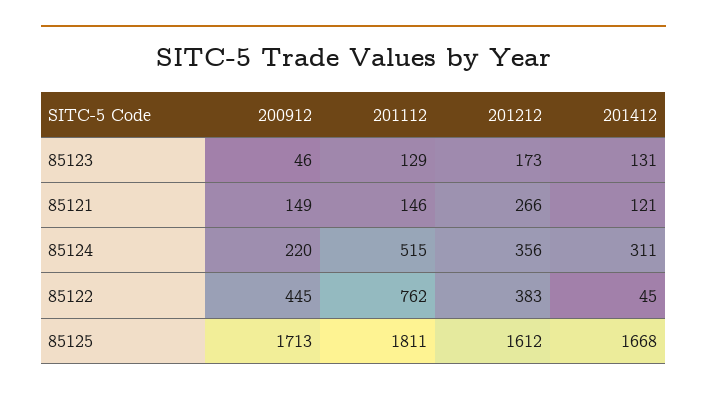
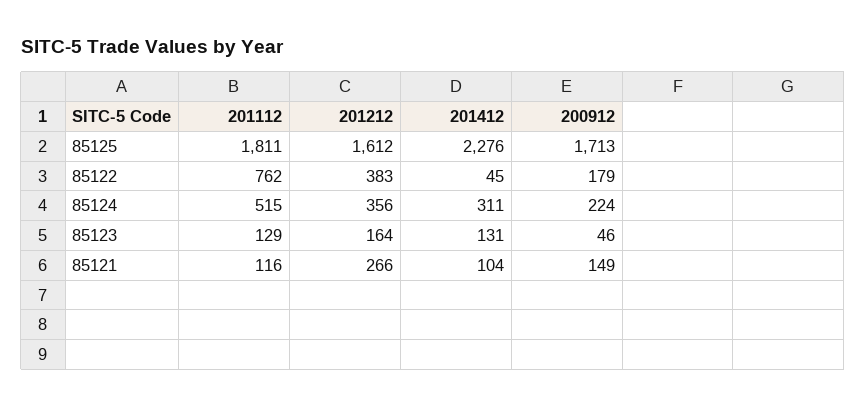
  {
    "200912": {
      "85123": 46,
      "85121": 149,
-     "85124": 220,
+     "85124": 224,
-     "85122": 445,
+     "85122": 179,
      "85125": 1713
    },
    "201112": {
      "85123": 129,
-     "85121": 146,
+     "85121": 116,
      "85124": 515,
      "85122": 762,
      "85125": 1811
    },
    "201212": {
-     "85123": 173,
+     "85123": 164,
      "85121": 266,
      "85124": 356,
      "85122": 383,
      "85125": 1612
    },
    "201412": {
      "85123": 131,
-     "85121": 121,
+     "85121": 104,
      "85124": 311,
      "85122": 45,
-     "85125": 1668
+     "85125": 2276
    }
  }

